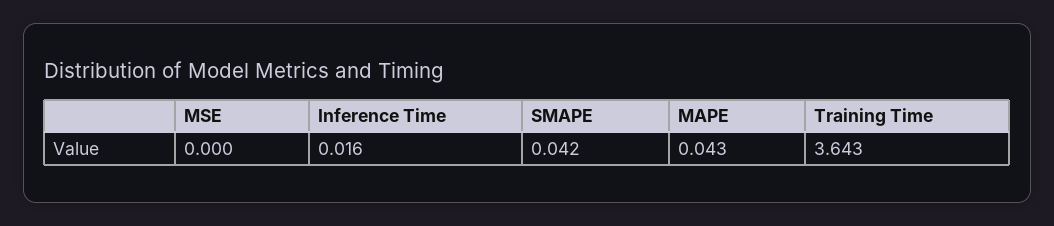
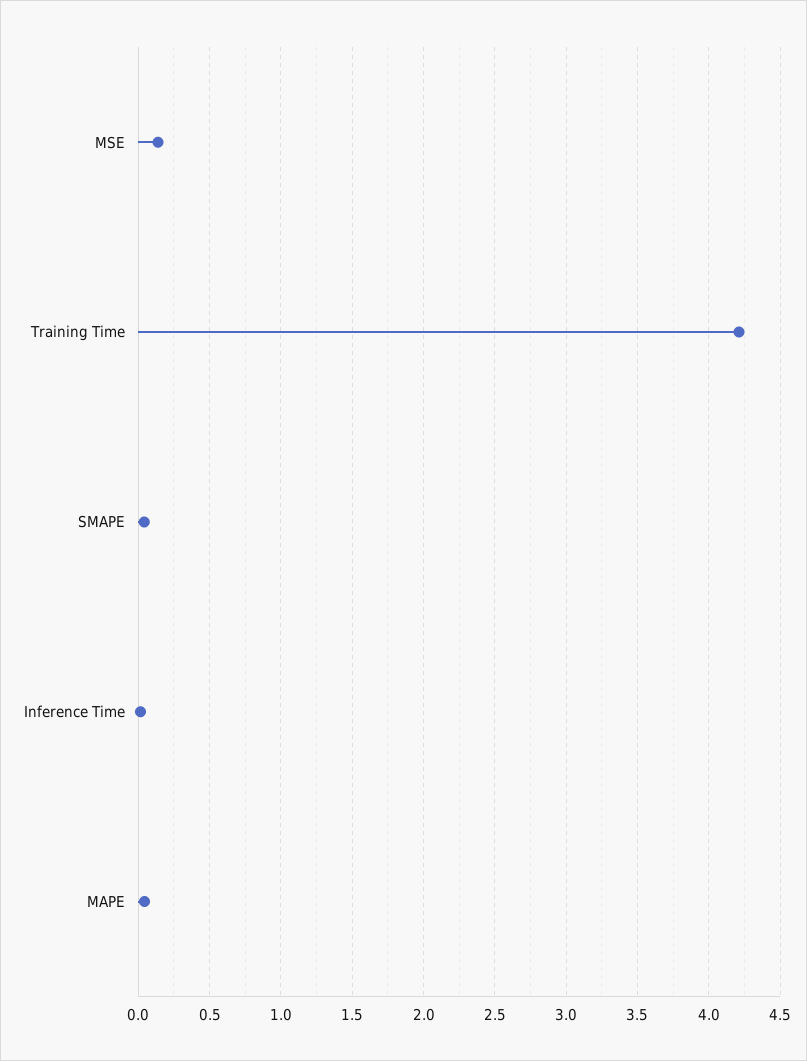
  {
-   "MSE": 0,
+   "MSE": 0.15,
    "Inference Time": 0.016,
    "SMAPE": 0.042,
    "MAPE": 0.043,
-   "Training Time": 3.643
+   "Training Time": 4.2
  }

